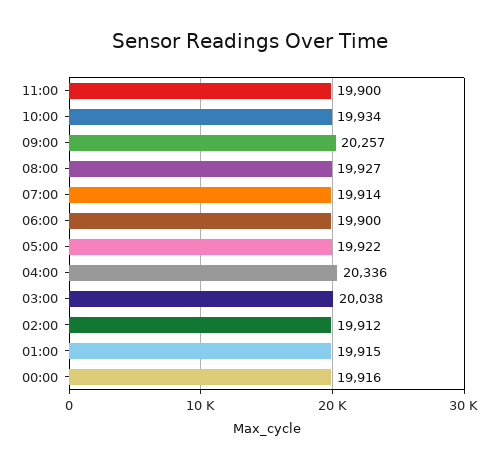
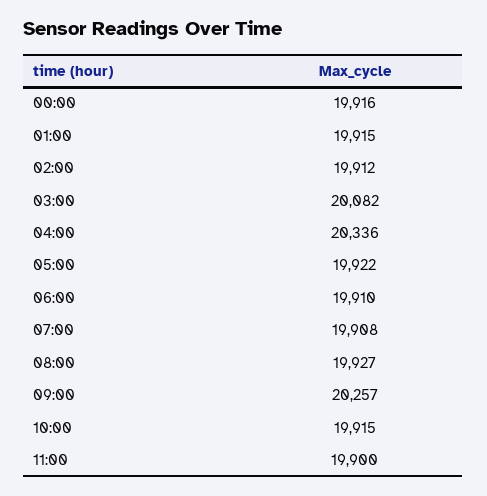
  {
    "11:00": 19900,
-   "10:00": 19934,
+   "10:00": 19915,
    "09:00": 20257,
    "08:00": 19927,
-   "07:00": 19914,
+   "07:00": 19908,
-   "06:00": 19900,
+   "06:00": 19910,
    "05:00": 19922,
    "04:00": 20336,
-   "03:00": 20038,
+   "03:00": 20082,
    "02:00": 19912,
    "01:00": 19915,
    "00:00": 19916
  }

